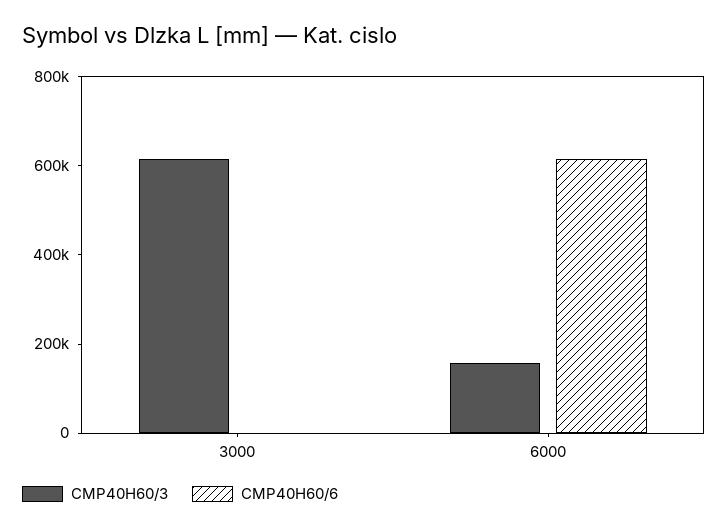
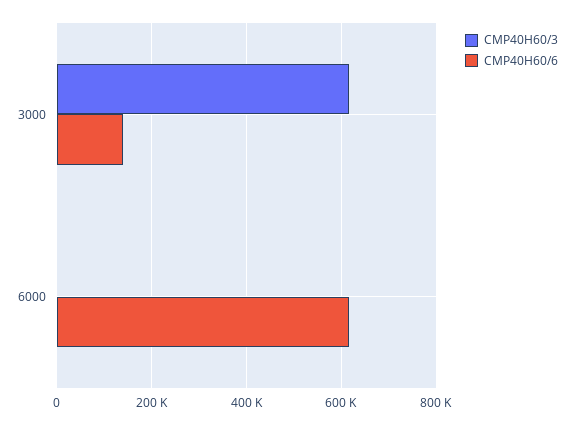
  {
    "CMP40H60/3": {
      "3000": 620000,
-     "6000": 150000
+     "6000": 0
    },
    "CMP40H60/6": {
-     "3000": 0,
+     "3000": 140000,
      "6000": 620000
    }
  }

